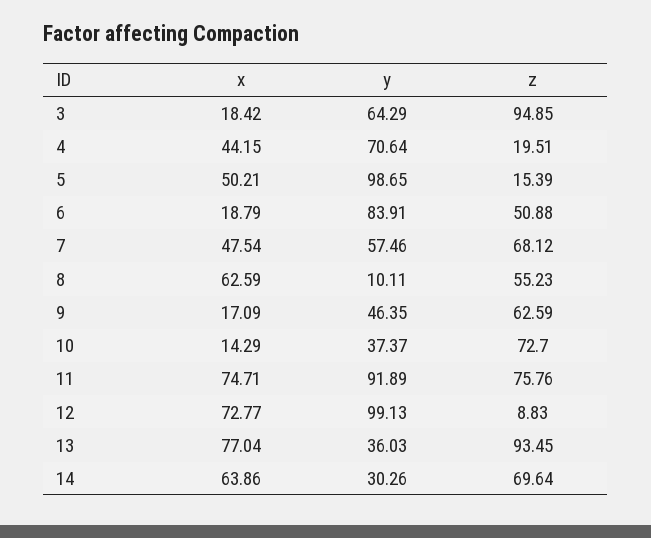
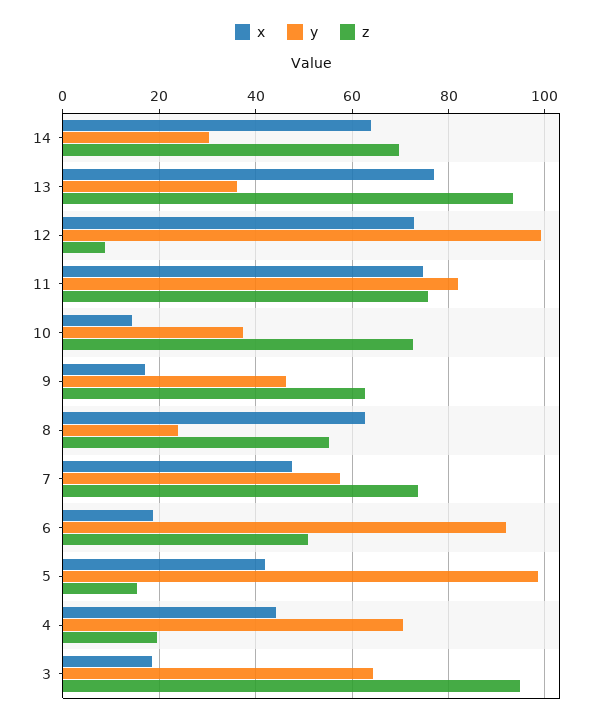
  {
    "x": {
      "3": 18.42,
      "4": 44.15,
-     "5": 50.21,
+     "5": 42,
      "6": 18.79,
      "7": 47.54,
      "8": 62.59,
      "9": 17.09,
      "10": 14.29,
      "11": 74.71,
      "12": 72.77,
      "13": 77.04,
      "14": 63.86
    },
    "y": {
      "3": 64.29,
      "4": 70.64,
      "5": 98.65,
-     "6": 83.91,
+     "6": 92,
      "7": 57.46,
-     "8": 10.11,
+     "8": 24,
      "9": 46.35,
      "10": 37.37,
-     "11": 91.89,
+     "11": 82,
      "12": 99.13,
      "13": 36.03,
      "14": 30.26
    },
    "z": {
      "3": 94.85,
      "4": 19.51,
      "5": 15.39,
      "6": 50.88,
-     "7": 68.12,
+     "7": 74,
      "8": 55.23,
      "9": 62.59,
      "10": 72.7,
      "11": 75.76,
      "12": 8.83,
      "13": 93.45,
      "14": 69.64
    }
  }

